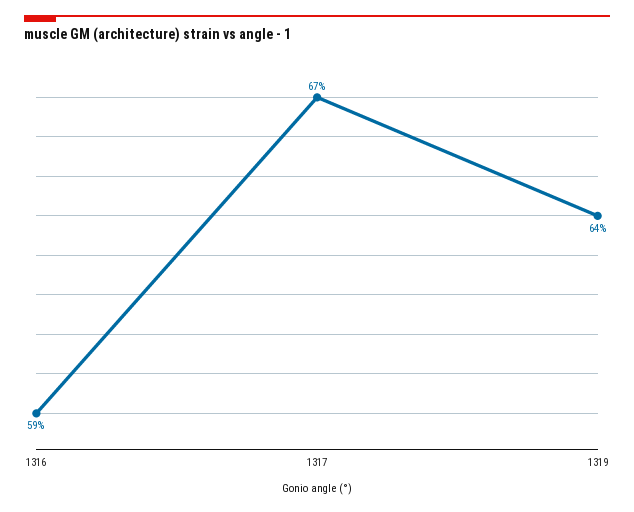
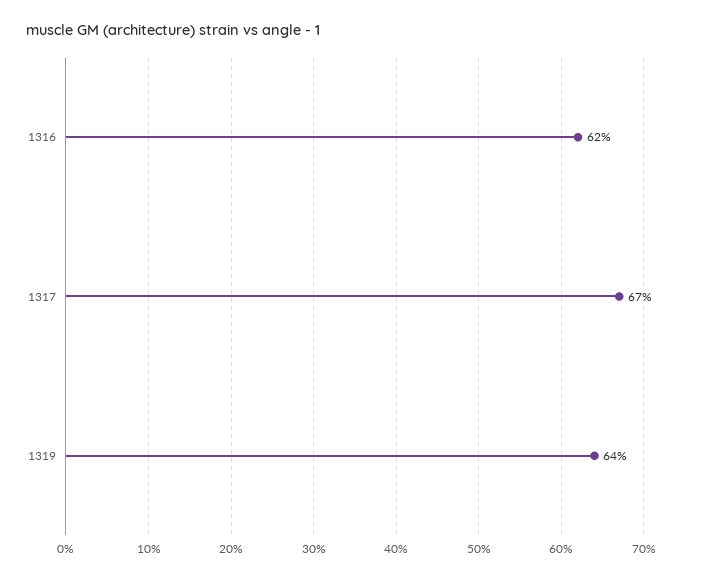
  {
-   "1316": 59,
+   "1316": 62,
    "1317": 67,
    "1319": 64
  }

